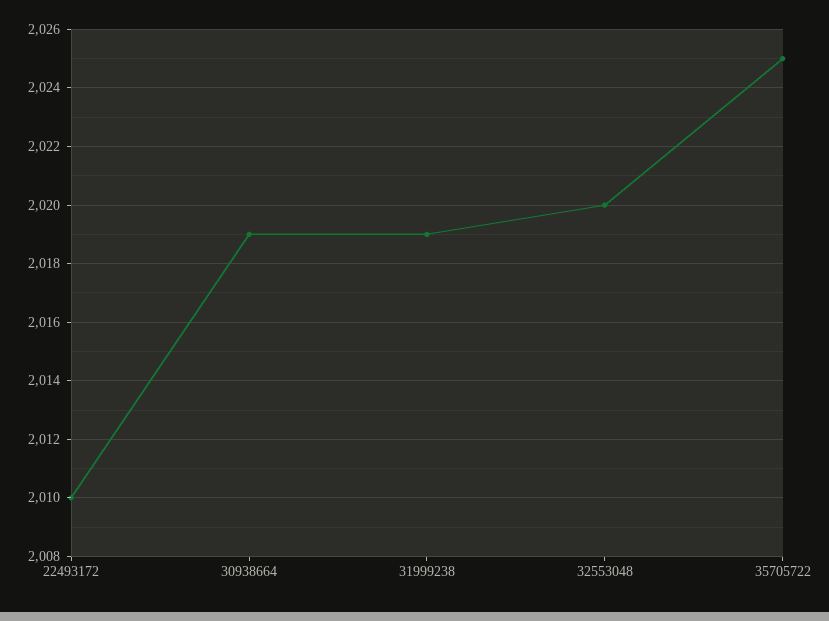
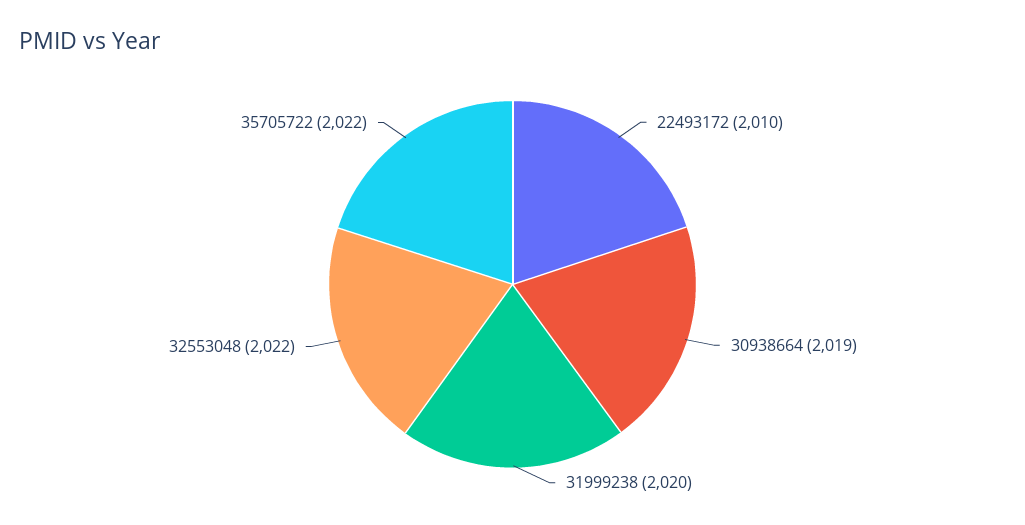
  {
    "22493172": 2010,
    "30938664": 2019,
-   "31999238": 2019,
+   "31999238": 2020,
-   "32553048": 2020,
+   "32553048": 2022,
-   "35705722": 2025
+   "35705722": 2022
  }

